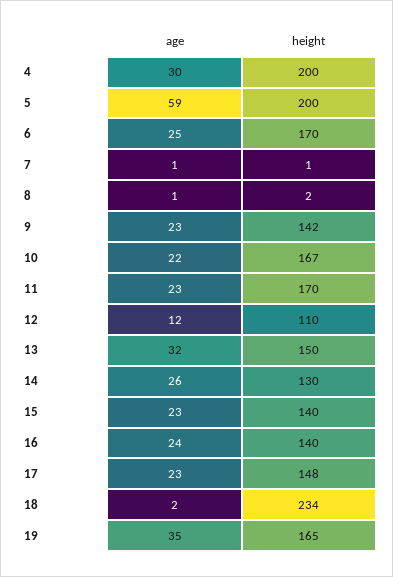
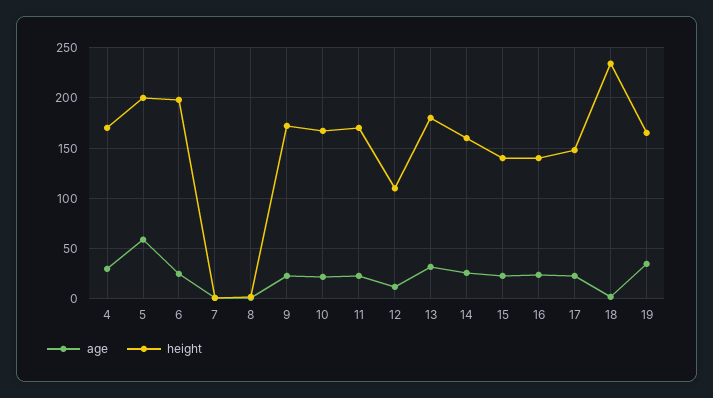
  {
    "age": {
      "4": 30,
      "5": 59,
      "6": 25,
      "7": 1,
      "8": 1,
      "9": 23,
      "10": 22,
      "11": 23,
      "12": 12,
      "13": 32,
      "14": 26,
      "15": 23,
      "16": 24,
      "17": 23,
      "18": 2,
      "19": 35
    },
    "height": {
-     "4": 200,
+     "4": 170,
      "5": 200,
-     "6": 170,
+     "6": 200,
      "7": 1,
      "8": 2,
-     "9": 142,
+     "9": 170,
      "10": 167,
      "11": 170,
      "12": 110,
-     "13": 150,
+     "13": 180,
-     "14": 130,
+     "14": 160,
      "15": 140,
      "16": 140,
      "17": 148,
      "18": 234,
      "19": 165
    }
  }

